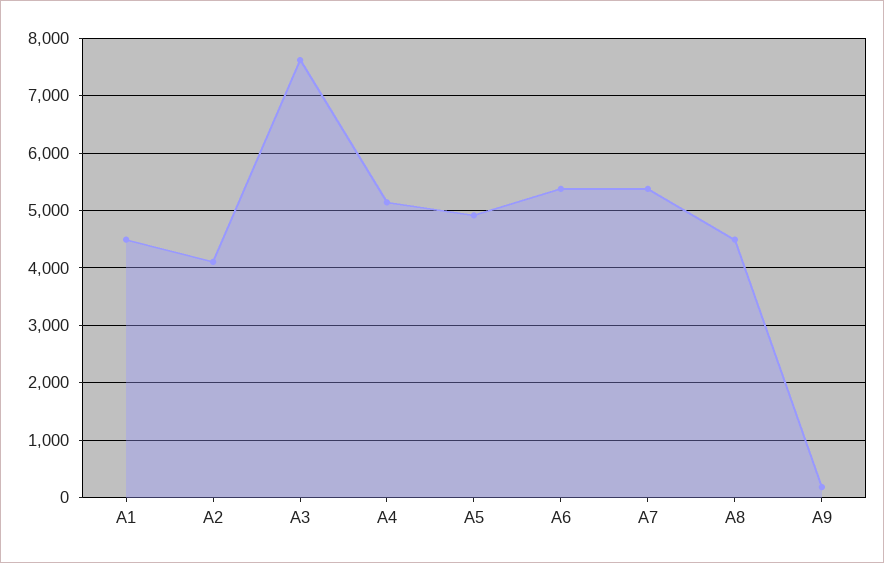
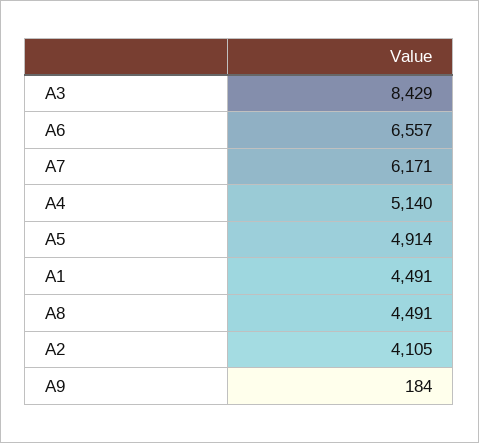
  {
    "A1": 4491,
    "A2": 4105,
-   "A3": 7600,
+   "A3": 8429,
    "A4": 5140,
    "A5": 4914,
-   "A6": 5400,
+   "A6": 6557,
-   "A7": 5400,
+   "A7": 6171,
    "A8": 4491,
    "A9": 184
  }

